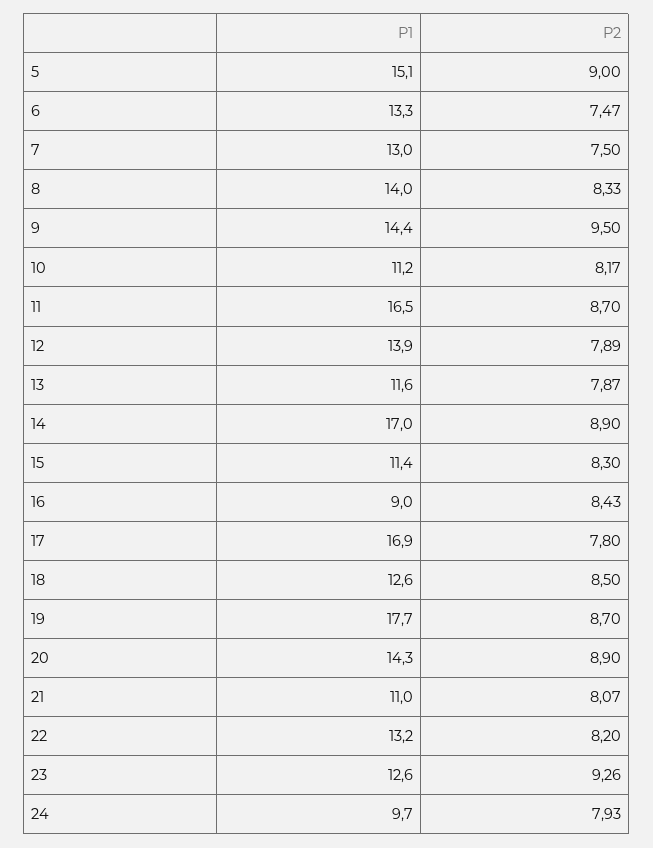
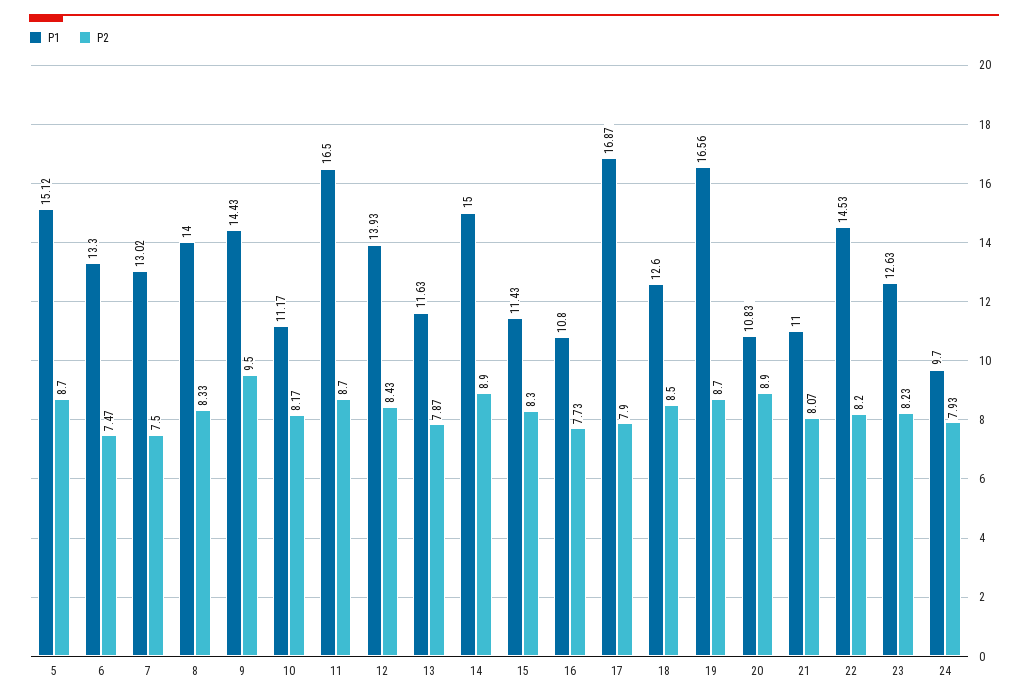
  {
    "P1": {
      "5": 15.12,
      "6": 13.3,
      "7": 13.02,
      "8": 14,
      "9": 14.43,
      "10": 11.17,
      "11": 16.5,
      "12": 13.93,
      "13": 11.63,
-     "14": 17,
+     "14": 15,
      "15": 11.43,
-     "16": 9,
+     "16": 10.8,
      "17": 16.87,
      "18": 12.6,
-     "19": 17.7,
+     "19": 16.56,
-     "20": 14.3,
+     "20": 10.83,
      "21": 11,
-     "22": 13.2,
+     "22": 14.53,
      "23": 12.63,
      "24": 9.7
    },
    "P2": {
-     "5": 9,
+     "5": 8.7,
      "6": 7.47,
      "7": 7.5,
      "8": 8.33,
      "9": 9.5,
      "10": 8.17,
      "11": 8.7,
-     "12": 7.89,
+     "12": 8.43,
      "13": 7.87,
      "14": 8.9,
      "15": 8.3,
-     "16": 8.43,
+     "16": 7.73,
-     "17": 7.8,
+     "17": 7.9,
      "18": 8.5,
      "19": 8.7,
      "20": 8.9,
      "21": 8.07,
      "22": 8.2,
-     "23": 9.26,
+     "23": 8.23,
      "24": 7.93
    }
  }

